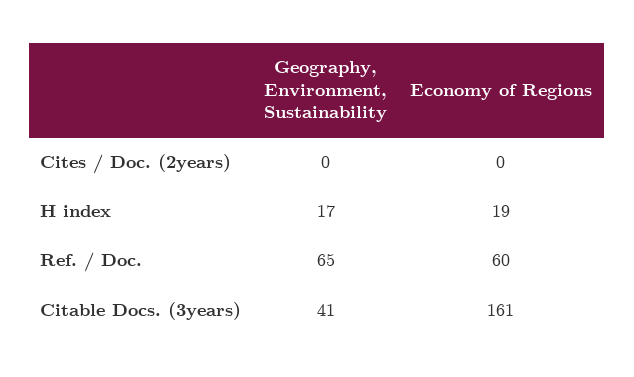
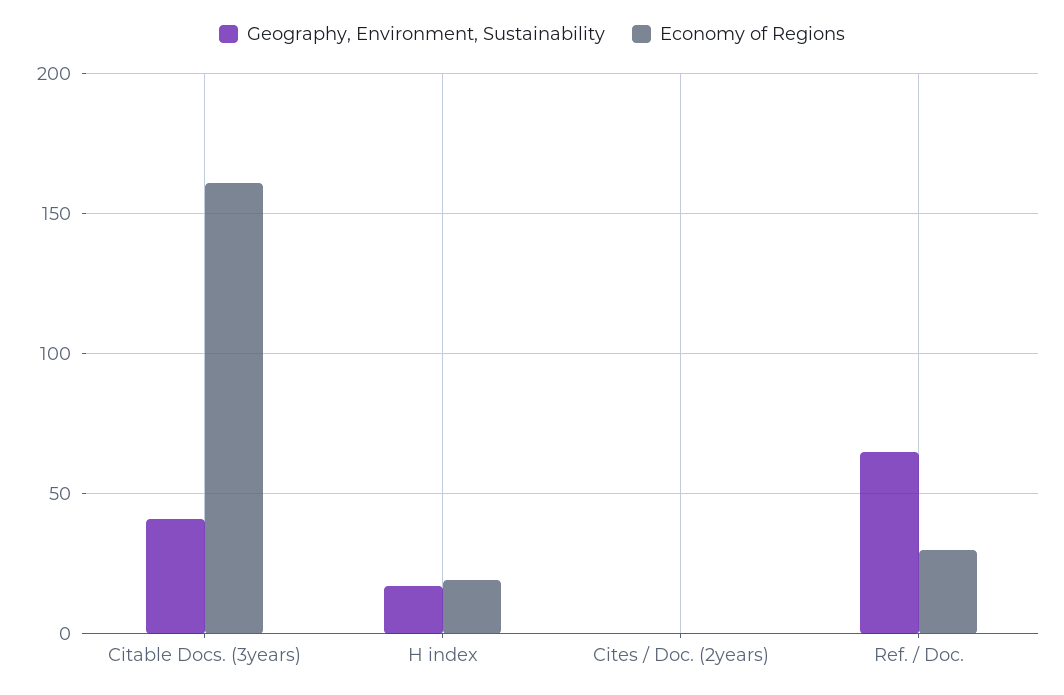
  {
    "Geography, Environment, Sustainability": {
      "Cites / Doc. (2years)": 0,
      "H index": 17,
      "Ref. / Doc.": 65,
      "Citable Docs. (3years)": 41
    },
    "Economy of Regions": {
      "Cites / Doc. (2years)": 0,
      "H index": 19,
-     "Ref. / Doc.": 60,
+     "Ref. / Doc.": 30,
      "Citable Docs. (3years)": 161
    }
  }

